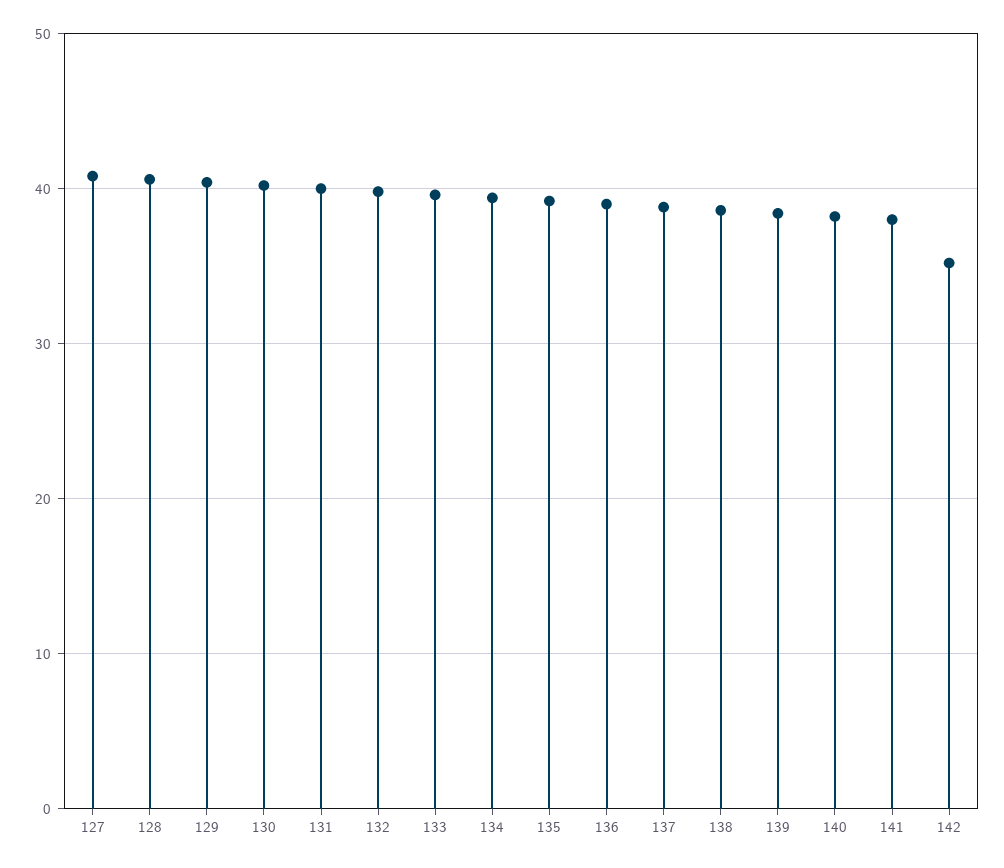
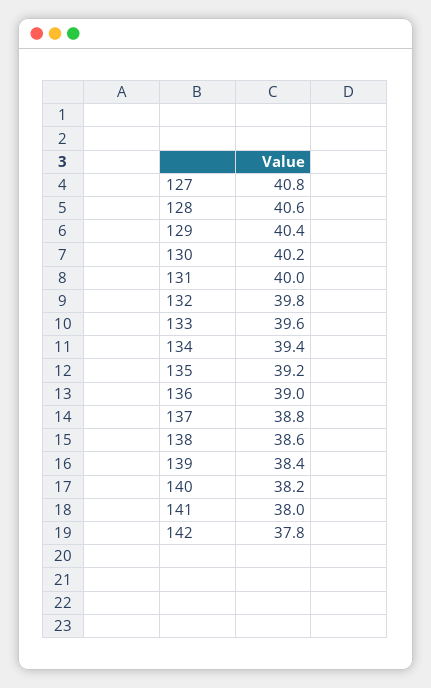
  {
    "127": 40.8,
    "128": 40.6,
    "129": 40.4,
    "130": 40.2,
    "131": 40,
    "132": 39.8,
    "133": 39.6,
    "134": 39.4,
    "135": 39.2,
    "136": 39,
    "137": 38.8,
    "138": 38.6,
    "139": 38.4,
    "140": 38.2,
    "141": 38,
-   "142": 35
+   "142": 37.8
  }

